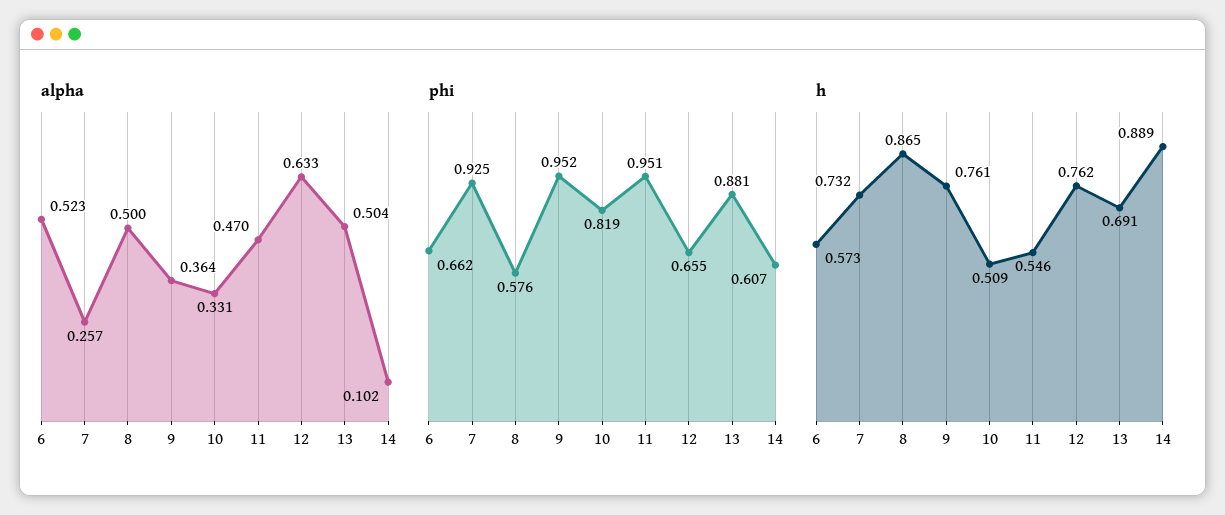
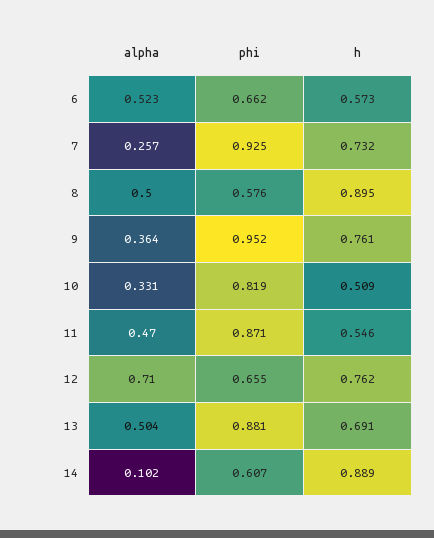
  {
    "alpha": {
      "6": 0.523,
      "7": 0.257,
      "8": 0.5,
      "9": 0.364,
      "10": 0.331,
      "11": 0.47,
-     "12": 0.633,
+     "12": 0.71,
      "13": 0.504,
      "14": 0.102
    },
    "phi": {
      "6": 0.662,
      "7": 0.925,
      "8": 0.576,
      "9": 0.952,
      "10": 0.819,
-     "11": 0.951,
+     "11": 0.871,
      "12": 0.655,
      "13": 0.881,
      "14": 0.607
    },
    "h": {
      "6": 0.573,
      "7": 0.732,
-     "8": 0.865,
+     "8": 0.895,
      "9": 0.761,
      "10": 0.509,
      "11": 0.546,
      "12": 0.762,
      "13": 0.691,
      "14": 0.889
    }
  }

